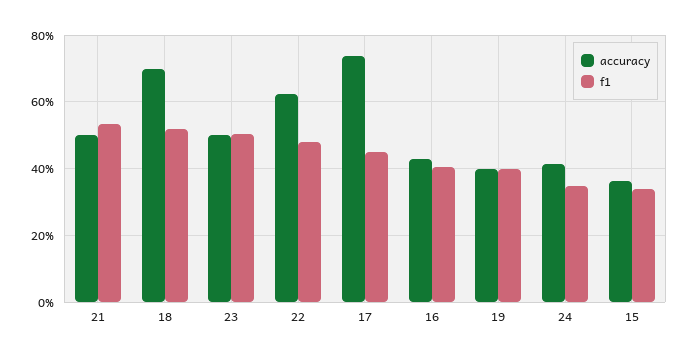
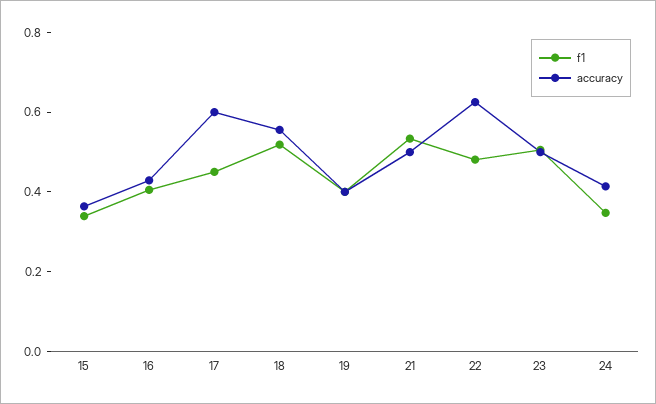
  {
    "accuracy": {
      "21": 0.5,
-     "18": 0.7,
+     "18": 0.55,
      "23": 0.5,
      "22": 0.62,
-     "17": 0.74,
+     "17": 0.6,
      "16": 0.42,
      "19": 0.4,
      "24": 0.42,
      "15": 0.36
    },
    "f1": {
      "21": 0.54,
      "18": 0.52,
      "23": 0.5,
      "22": 0.48,
      "17": 0.46,
      "16": 0.4,
      "19": 0.4,
      "24": 0.34,
      "15": 0.34
    }
  }

